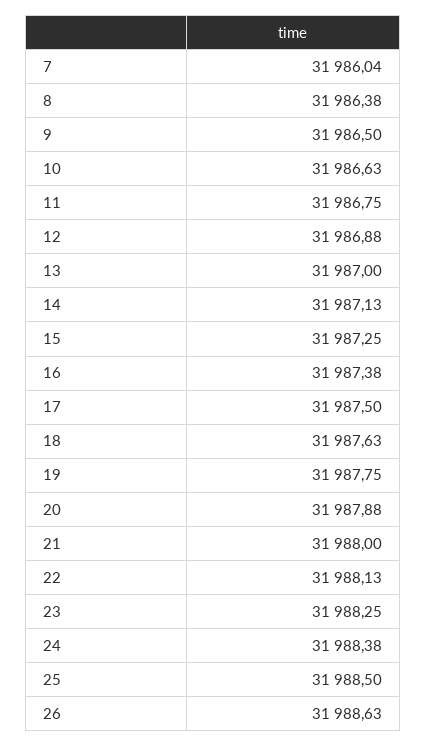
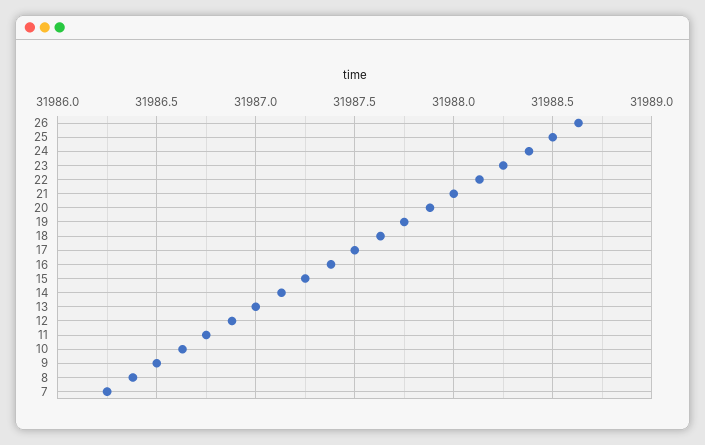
  {
-   "7": 31986.04,
+   "7": 31986.25,
    "8": 31986.38,
    "9": 31986.5,
    "10": 31986.63,
    "11": 31986.75,
    "12": 31986.88,
    "13": 31987,
    "14": 31987.13,
    "15": 31987.25,
    "16": 31987.38,
    "17": 31987.5,
    "18": 31987.63,
    "19": 31987.75,
    "20": 31987.88,
    "21": 31988,
    "22": 31988.13,
    "23": 31988.25,
    "24": 31988.38,
    "25": 31988.5,
    "26": 31988.63
  }

